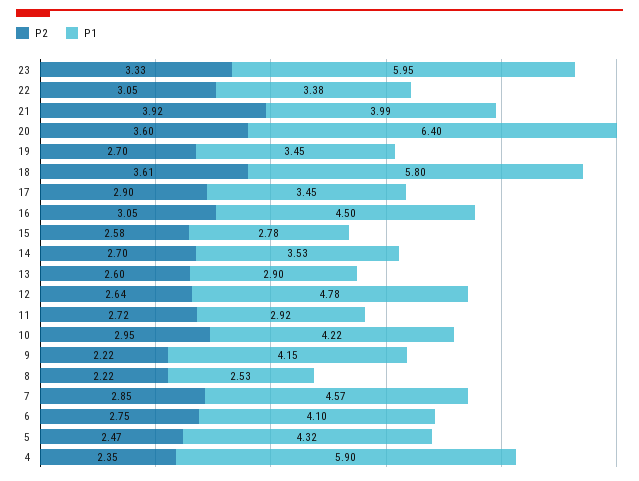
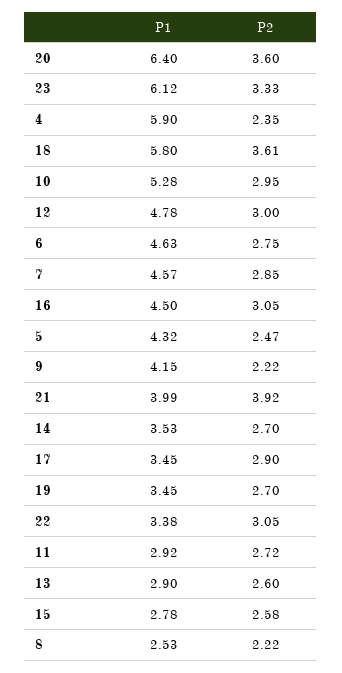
  {
    "P2": {
      "23": 3.33,
      "22": 3.05,
      "21": 3.92,
      "20": 3.6,
      "19": 2.7,
      "18": 3.61,
      "17": 2.9,
      "16": 3.05,
      "15": 2.58,
      "14": 2.7,
      "13": 2.6,
-     "12": 2.64,
+     "12": 3,
      "11": 2.72,
      "10": 2.95,
      "9": 2.22,
      "8": 2.22,
      "7": 2.85,
      "6": 2.75,
      "5": 2.47,
      "4": 2.35
    },
    "P1": {
-     "23": 5.95,
+     "23": 6.12,
      "22": 3.38,
      "21": 3.99,
      "20": 6.4,
      "19": 3.45,
      "18": 5.8,
      "17": 3.45,
      "16": 4.5,
      "15": 2.78,
      "14": 3.53,
      "13": 2.9,
      "12": 4.78,
      "11": 2.92,
-     "10": 4.22,
+     "10": 5.28,
      "9": 4.15,
      "8": 2.53,
      "7": 4.57,
-     "6": 4.1,
+     "6": 4.63,
      "5": 4.32,
      "4": 5.9
    }
  }

